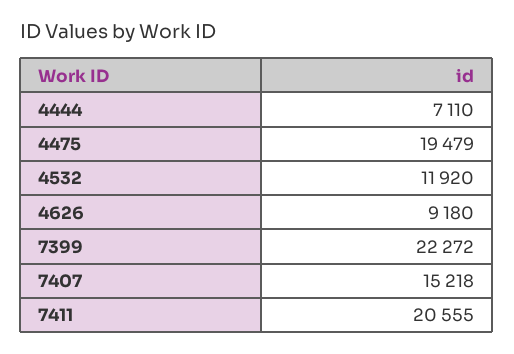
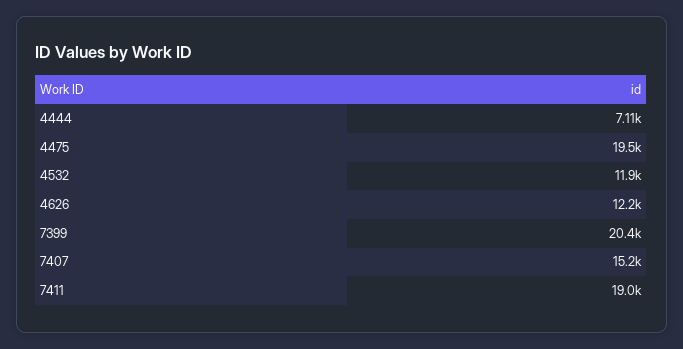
  {
    "4444": 7110,
    "4475": 19479,
    "4532": 11920,
-   "4626": 9180,
+   "4626": 12200,
-   "7399": 22272,
+   "7399": 20400,
    "7407": 15218,
-   "7411": 20555
+   "7411": 19000
  }

